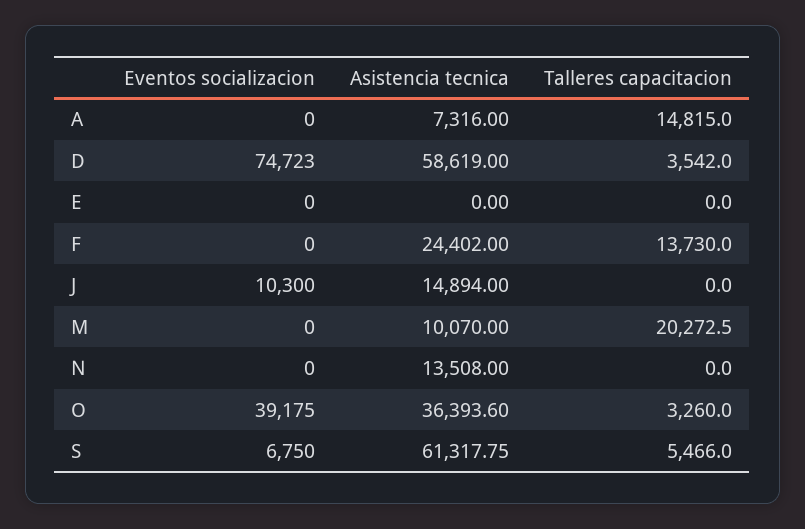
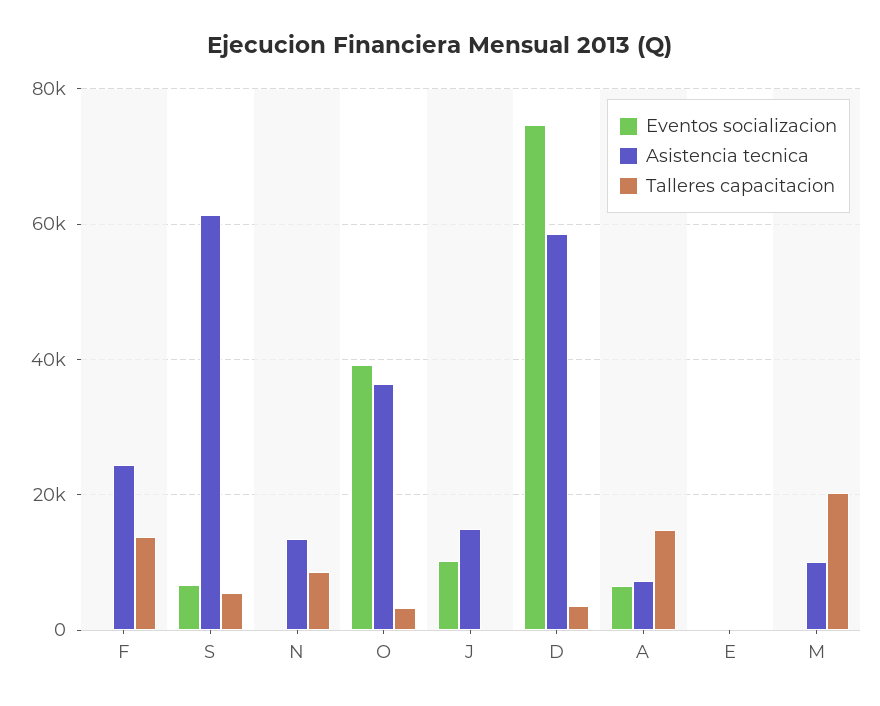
  {
    "Eventos socializacion": {
-     "A": 0,
+     "A": 6000,
      "D": 74723,
      "E": 0,
      "F": 0,
      "J": 10300,
      "M": 0,
      "N": 0,
      "O": 39175,
      "S": 6750
    },
    "Asistencia tecnica": {
      "A": 7316,
      "D": 58619,
      "E": 0,
      "F": 24402,
      "J": 14894,
      "M": 10070,
      "N": 13508,
      "O": 36393.6,
      "S": 61317.75
    },
    "Talleres capacitacion": {
      "A": 14815,
      "D": 3542,
      "E": 0,
      "F": 13730,
      "J": 0,
      "M": 20272.5,
-     "N": 0,
+     "N": 8000,
      "O": 3260,
      "S": 5466
    }
  }

